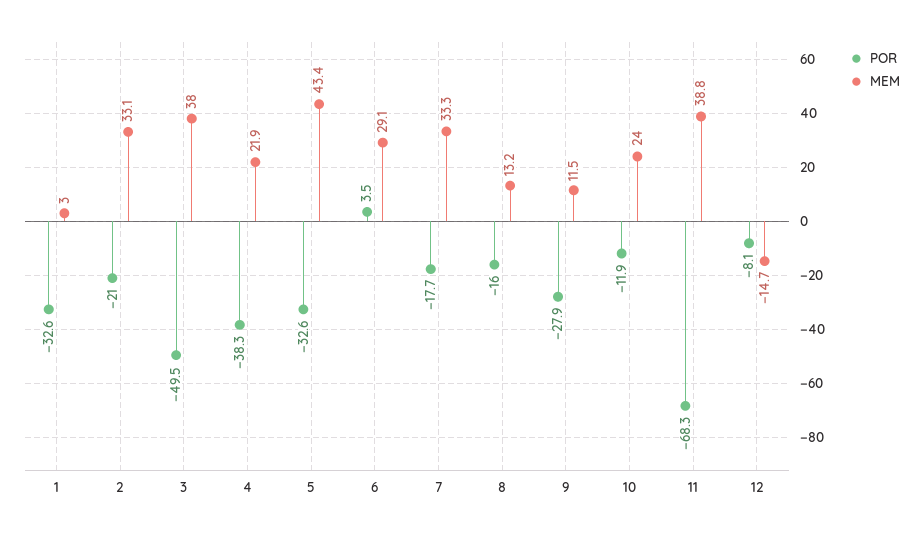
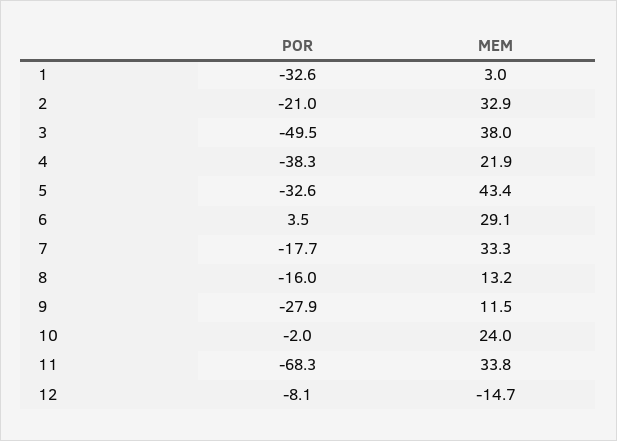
  {
    "POR": {
      "1": -32.6,
      "2": -21,
      "3": -49.5,
      "4": -38.3,
      "5": -32.6,
      "6": 3.5,
      "7": -17.7,
      "8": -16,
      "9": -27.9,
-     "10": -11.9,
+     "10": -2,
      "11": -68.3,
      "12": -8.1
    },
    "MEM": {
      "1": 3,
-     "2": 33.1,
+     "2": 32.9,
      "3": 38,
      "4": 21.9,
      "5": 43.4,
      "6": 29.1,
      "7": 33.3,
      "8": 13.2,
      "9": 11.5,
      "10": 24,
-     "11": 38.8,
+     "11": 33.8,
      "12": -14.7
    }
  }

